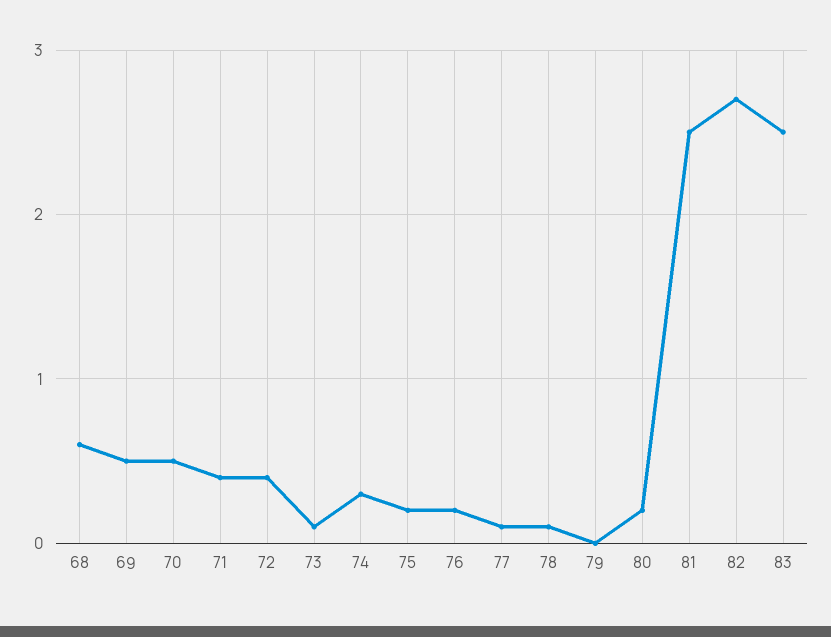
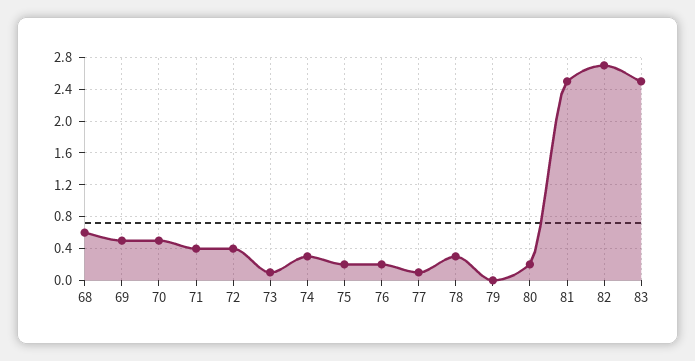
  {
    "68": 0.6,
    "69": 0.5,
    "70": 0.5,
    "71": 0.4,
    "72": 0.4,
    "73": 0.1,
    "74": 0.3,
    "75": 0.2,
    "76": 0.2,
    "77": 0.1,
-   "78": 0.1,
+   "78": 0.3,
    "79": 0,
    "80": 0.2,
    "81": 2.5,
    "82": 2.7,
    "83": 2.5
  }

